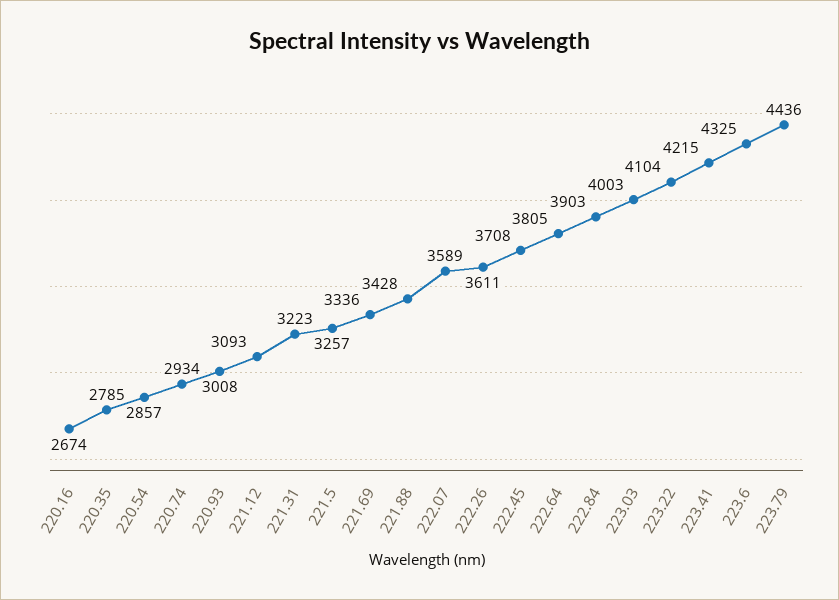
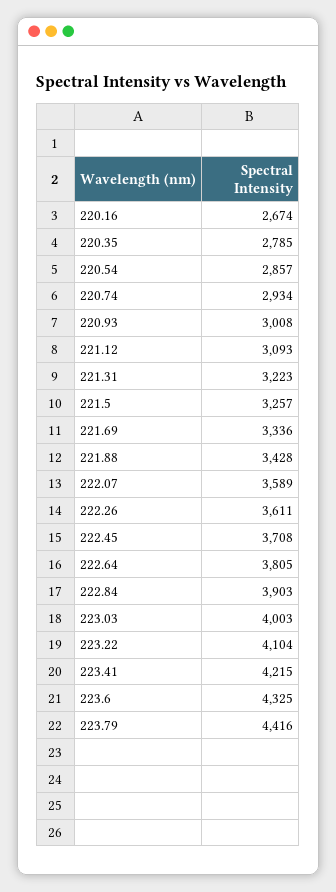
  {
    "220.16": 2674,
    "220.35": 2785,
    "220.54": 2857,
    "220.74": 2934,
    "220.93": 3008,
    "221.12": 3093,
    "221.31": 3223,
    "221.5": 3257,
    "221.69": 3336,
    "221.88": 3428,
    "222.07": 3589,
    "222.26": 3611,
    "222.45": 3708,
    "222.64": 3805,
    "222.84": 3903,
    "223.03": 4003,
    "223.22": 4104,
    "223.41": 4215,
    "223.6": 4325,
-   "223.79": 4436
+   "223.79": 4416
  }

